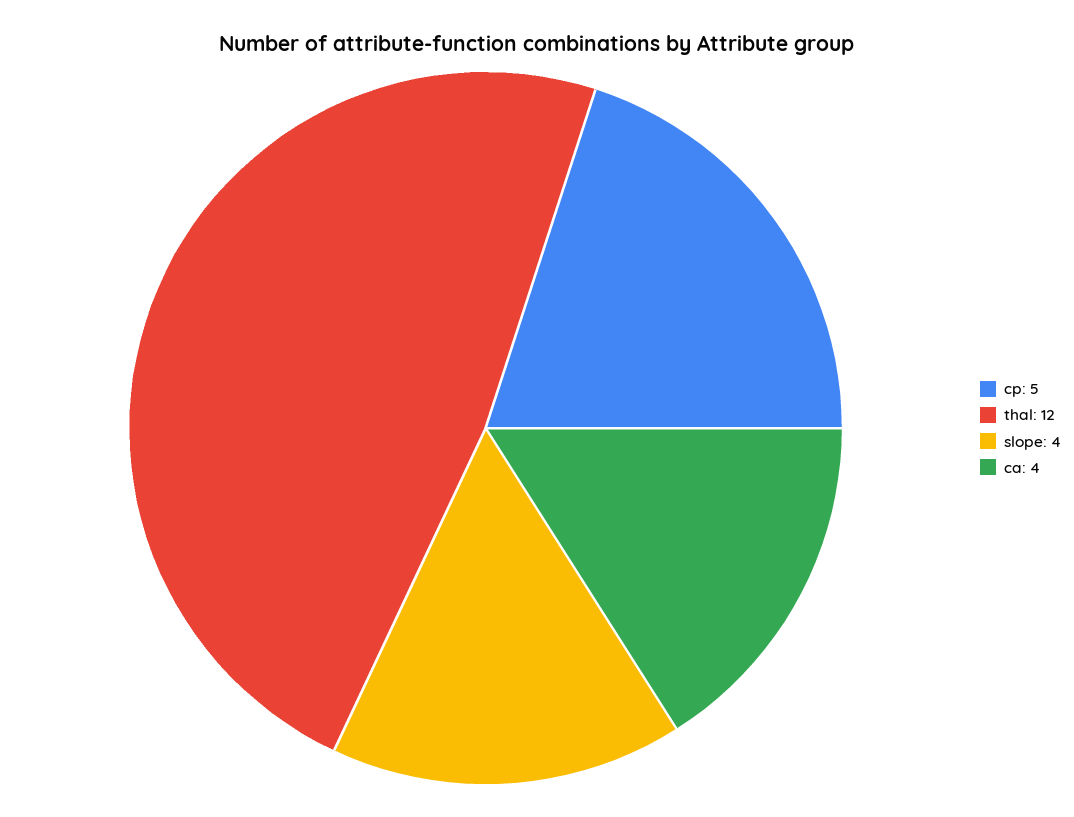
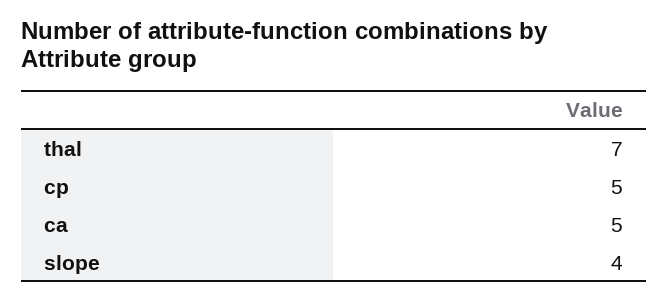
  {
    "cp": 5,
-   "thal": 12,
+   "thal": 7,
    "slope": 4,
-   "ca": 4
+   "ca": 5
  }

